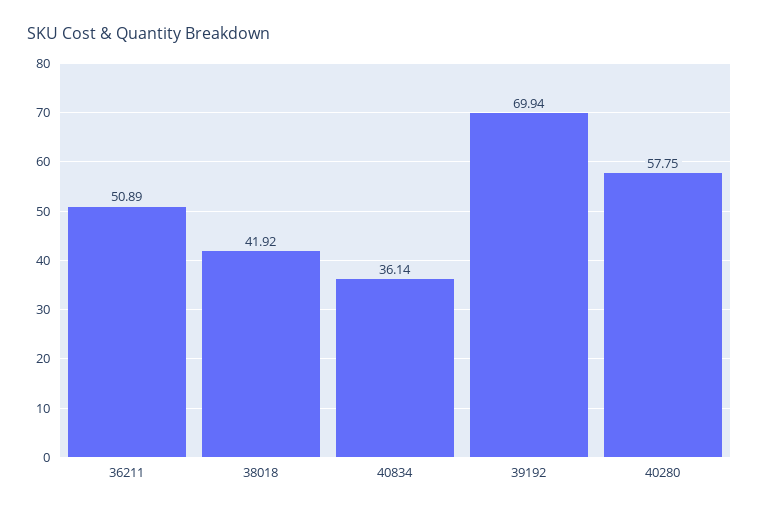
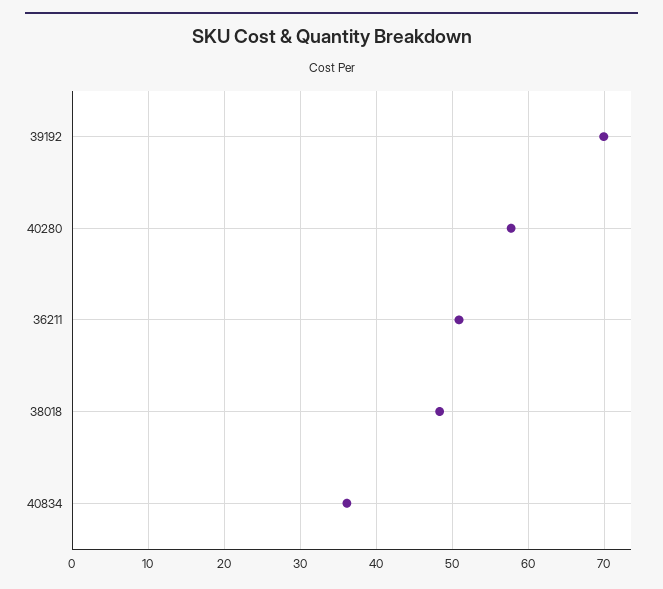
  {
    "36211": 50.89,
-   "38018": 41.92,
+   "38018": 48,
    "40834": 36.14,
    "39192": 69.94,
    "40280": 57.75
  }

